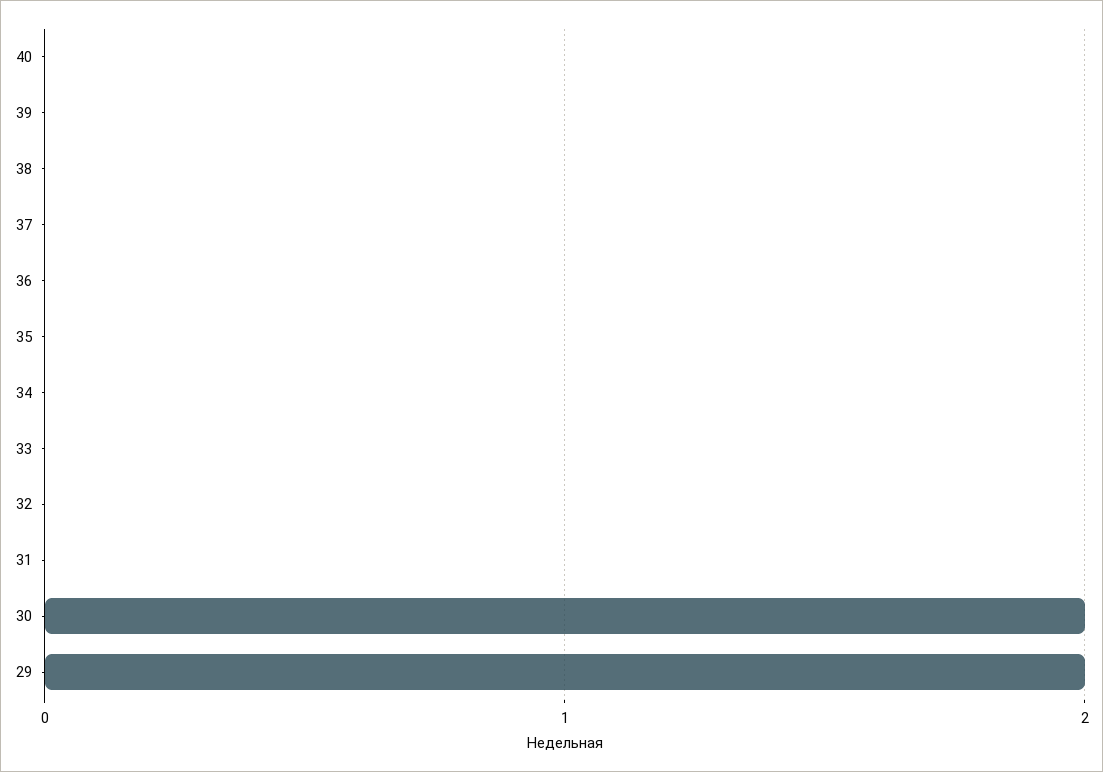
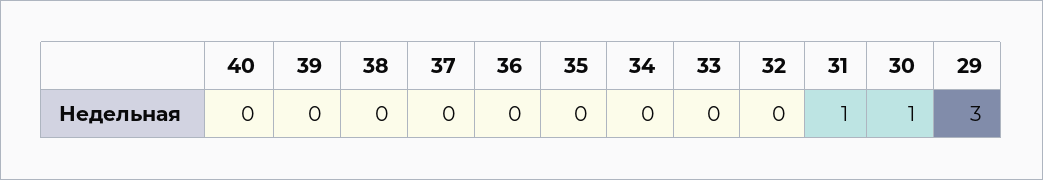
  {
    "40": 0,
    "39": 0,
    "38": 0,
    "37": 0,
    "36": 0,
    "35": 0,
    "34": 0,
    "33": 0,
    "32": 0,
-   "31": 0,
+   "31": 1,
-   "30": 2,
+   "30": 1,
-   "29": 2
+   "29": 3
  }

